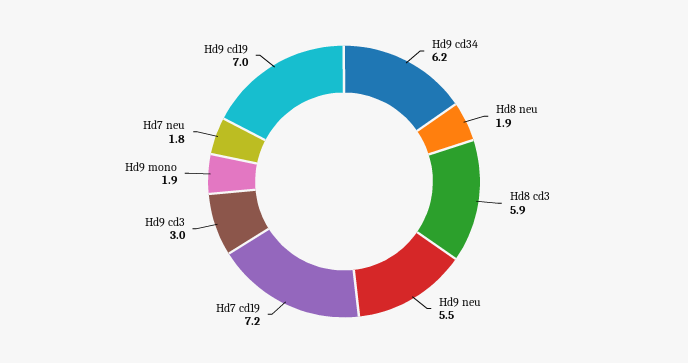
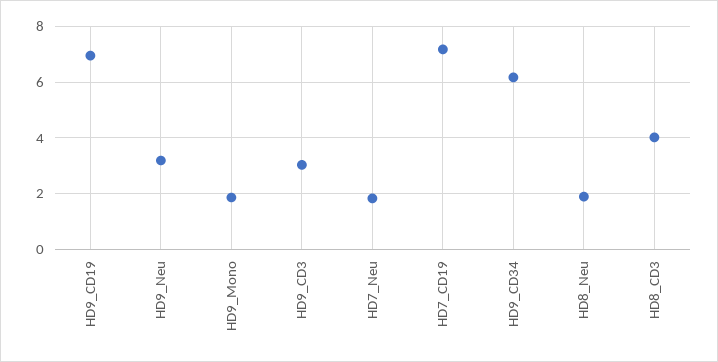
  {
    "Hd9 cd34": 6.2,
    "Hd8 neu": 1.9,
-   "Hd8 cd3": 5.9,
+   "Hd8 cd3": 4,
-   "Hd9 neu": 5.5,
+   "Hd9 neu": 3.25,
    "Hd7 cd19": 7.2,
    "Hd9 cd3": 3,
    "Hd9 mono": 1.9,
    "Hd7 neu": 1.8,
    "Hd9 cd19": 7
  }

